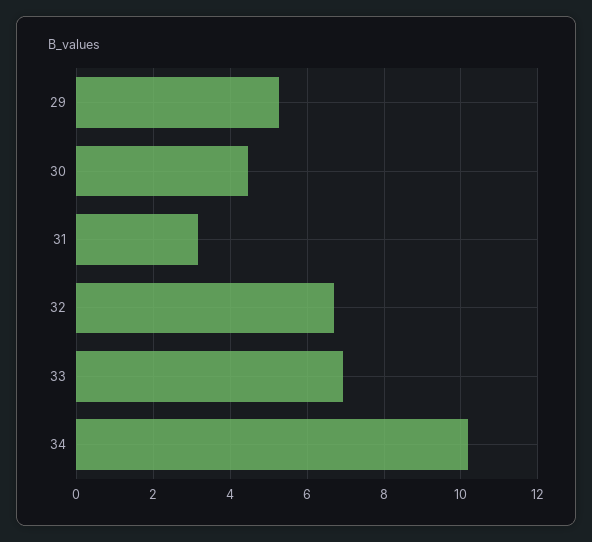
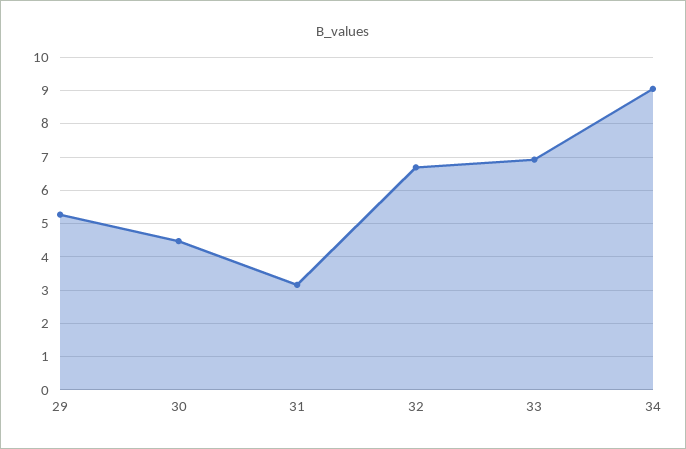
  {
    "29": 5.2,
    "30": 4.4,
    "31": 3.2,
    "32": 6.6,
    "33": 7,
-   "34": 10.2
+   "34": 9
  }

